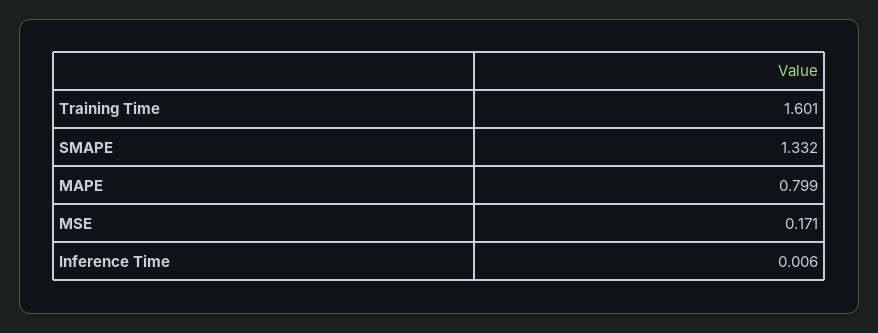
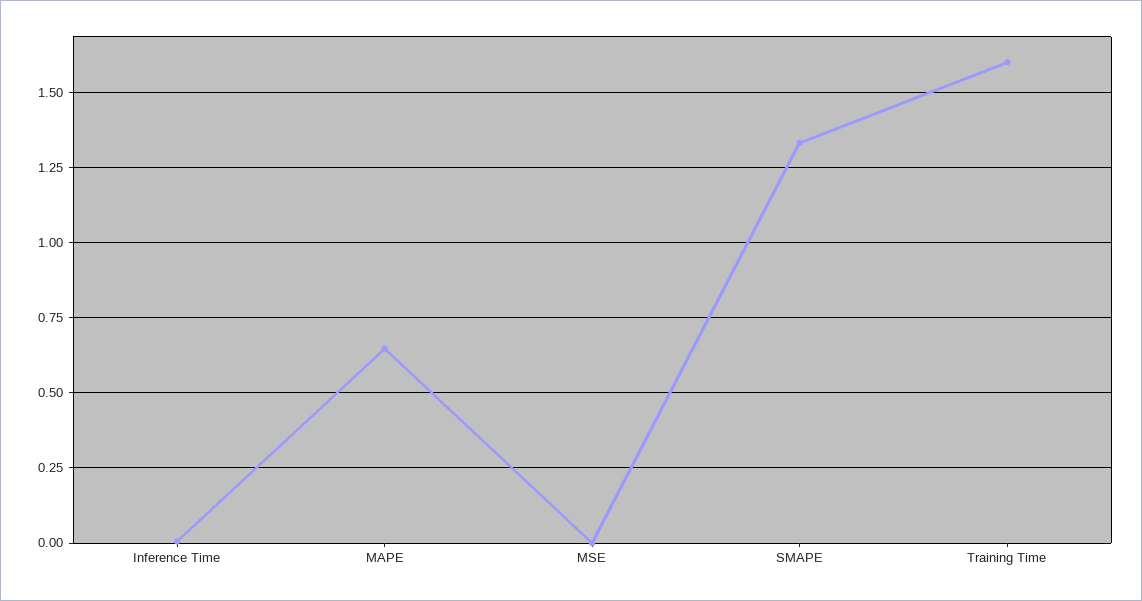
  {
    "Training Time": 1.601,
    "SMAPE": 1.332,
-   "MAPE": 0.799,
+   "MAPE": 0.65,
-   "MSE": 0.171,
+   "MSE": 0,
    "Inference Time": 0.006
  }

